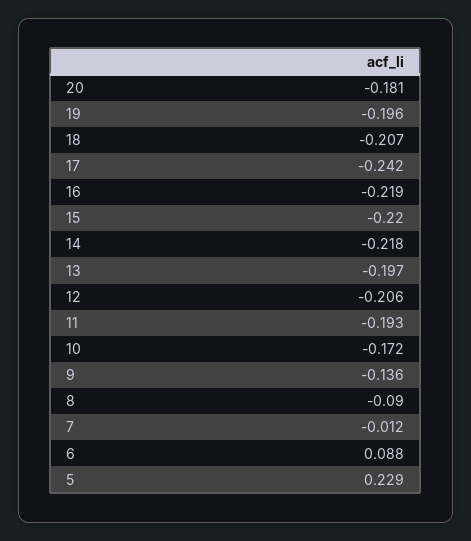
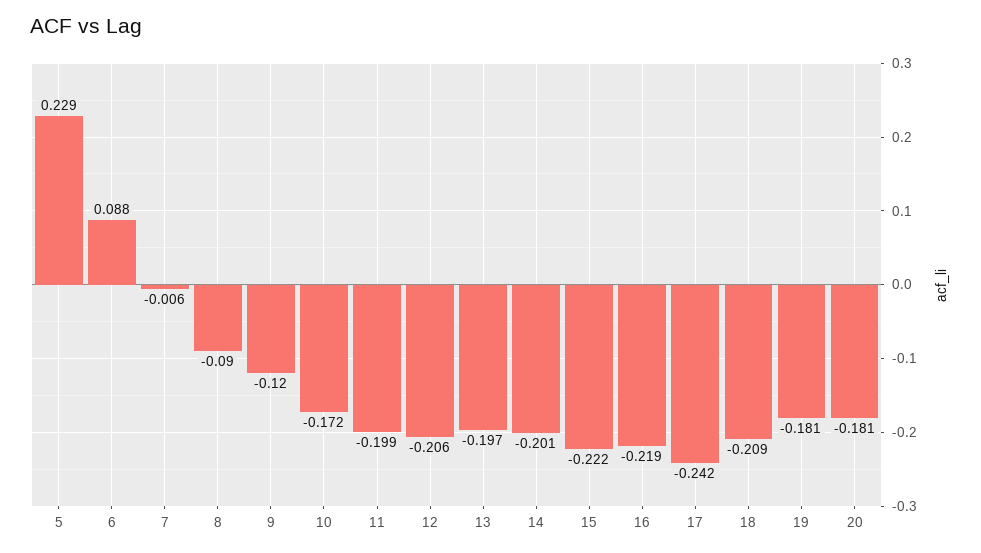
  {
    "20": -0.181,
-   "19": -0.196,
+   "19": -0.181,
-   "18": -0.207,
+   "18": -0.209,
    "17": -0.242,
    "16": -0.219,
-   "15": -0.22,
+   "15": -0.222,
-   "14": -0.218,
+   "14": -0.201,
    "13": -0.197,
    "12": -0.206,
-   "11": -0.193,
+   "11": -0.199,
    "10": -0.172,
-   "9": -0.136,
+   "9": -0.12,
    "8": -0.09,
-   "7": -0.012,
+   "7": -0.006,
    "6": 0.088,
    "5": 0.229
  }

